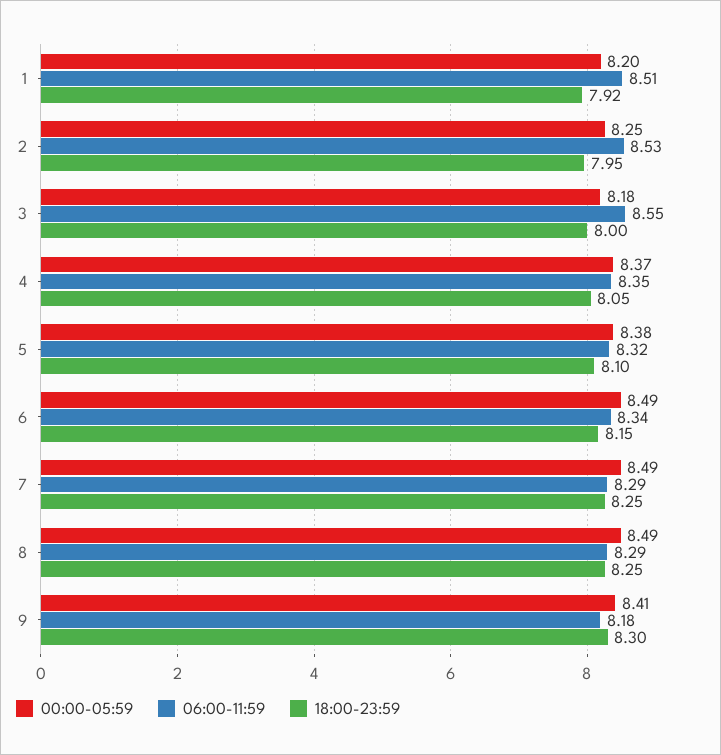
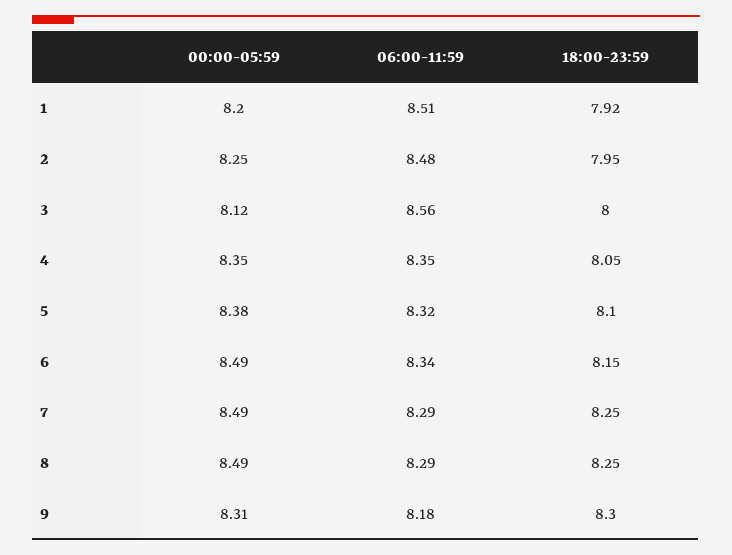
  {
    "00:00-05:59": {
      "1": 8.2,
      "2": 8.25,
-     "3": 8.18,
+     "3": 8.12,
-     "4": 8.37,
+     "4": 8.35,
      "5": 8.38,
      "6": 8.49,
      "7": 8.49,
      "8": 8.49,
-     "9": 8.41
+     "9": 8.31
    },
    "06:00-11:59": {
      "1": 8.51,
-     "2": 8.53,
+     "2": 8.48,
-     "3": 8.55,
+     "3": 8.56,
      "4": 8.35,
      "5": 8.32,
      "6": 8.34,
      "7": 8.29,
      "8": 8.29,
      "9": 8.18
    },
    "18:00-23:59": {
      "1": 7.92,
      "2": 7.95,
      "3": 8,
      "4": 8.05,
      "5": 8.1,
      "6": 8.15,
      "7": 8.25,
      "8": 8.25,
      "9": 8.3
    }
  }

